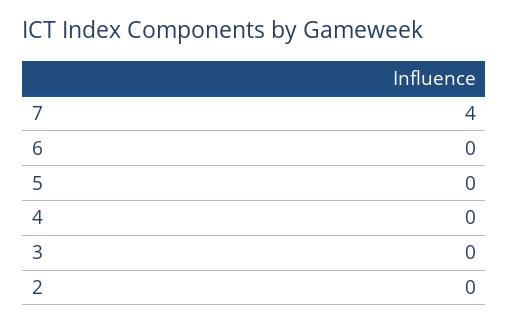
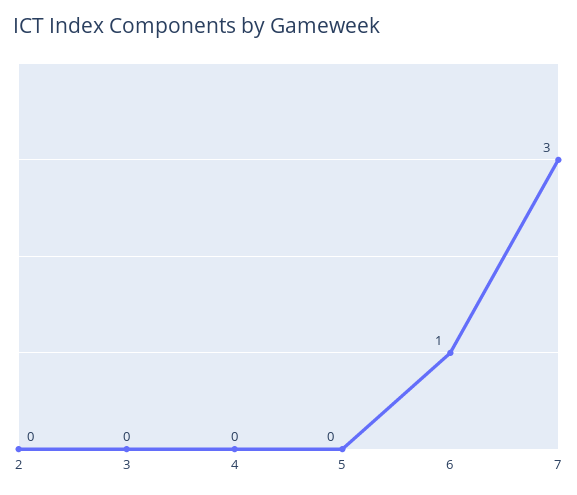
  {
-   "7": 4,
+   "7": 3,
-   "6": 0,
+   "6": 1,
    "5": 0,
    "4": 0,
    "3": 0,
    "2": 0
  }

